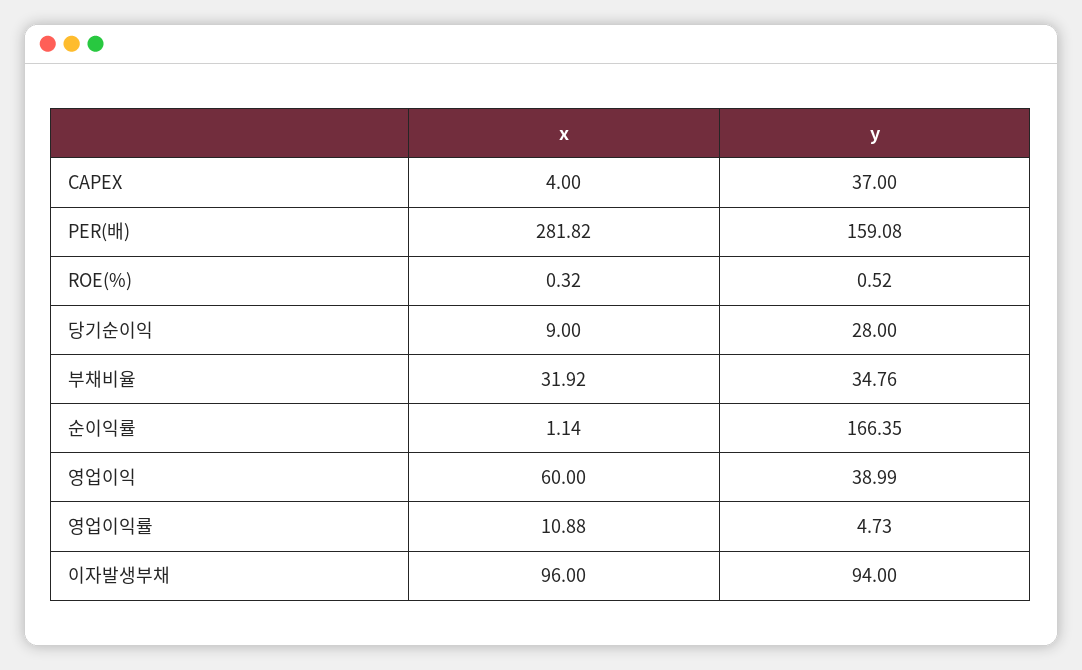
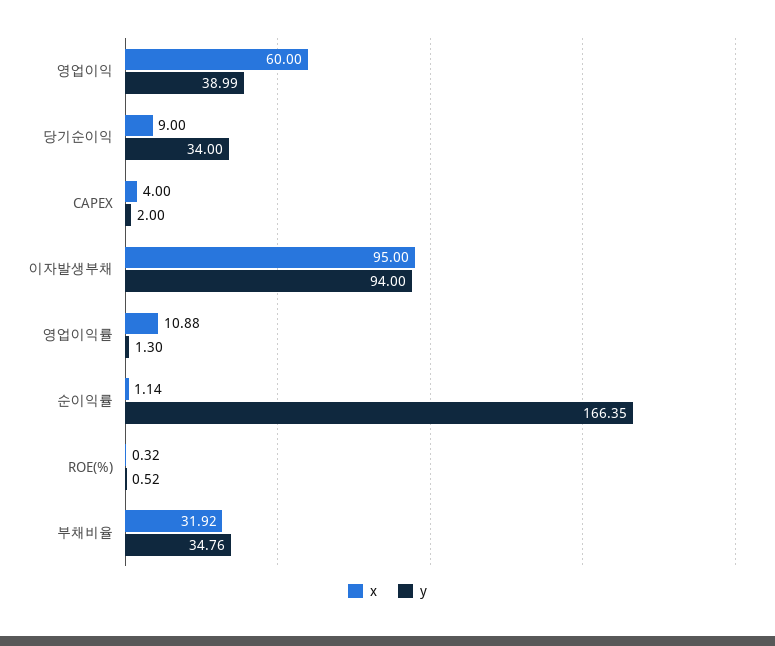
  {
    "x": {
      "CAPEX": 4,
-     "PER(배)": 281.82,
      "ROE(%)": 0.32,
      "당기순이익": 9,
      "부채비율": 31.92,
      "순이익률": 1.14,
      "영업이익": 60,
      "영업이익률": 10.88,
-     "이자발생부채": 96
+     "이자발생부채": 95
    },
    "y": {
-     "CAPEX": 37,
+     "CAPEX": 2,
-     "PER(배)": 159.08,
      "ROE(%)": 0.52,
-     "당기순이익": 28,
+     "당기순이익": 34,
      "부채비율": 34.76,
      "순이익률": 166.35,
      "영업이익": 38.99,
-     "영업이익률": 4.73,
+     "영업이익률": 1.3,
      "이자발생부채": 94
    }
  }

